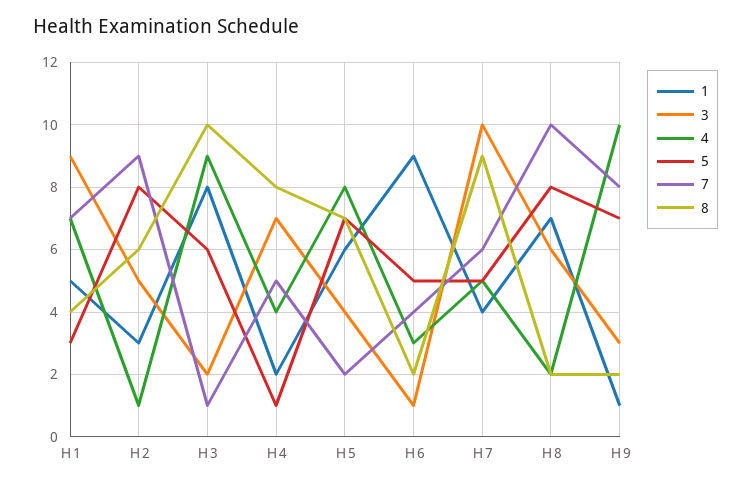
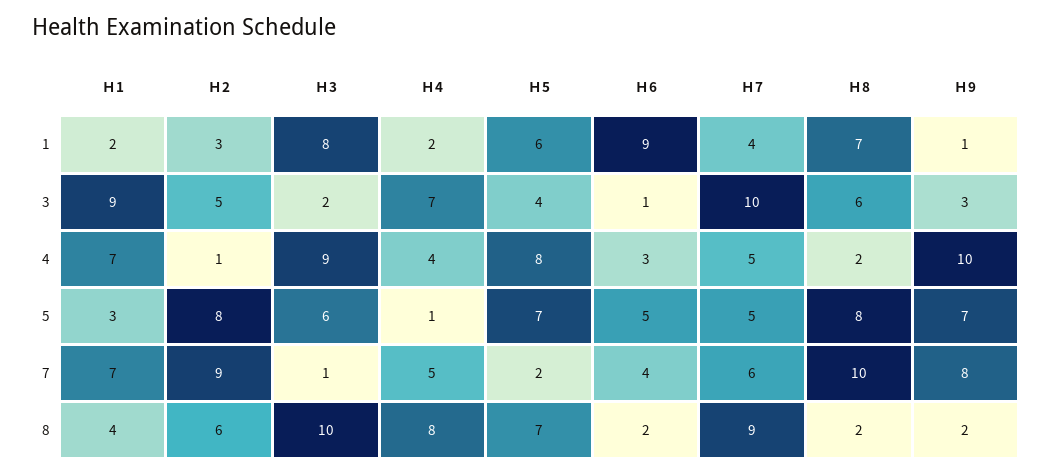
  {
    "1": {
-     "Ｈ1": 5,
+     "Ｈ1": 2,
      "Ｈ2": 3,
      "Ｈ3": 8,
      "Ｈ4": 2,
      "Ｈ5": 6,
      "Ｈ6": 9,
      "Ｈ7": 4,
      "Ｈ8": 7,
      "Ｈ9": 1
    },
    "3": {
      "Ｈ1": 9,
      "Ｈ2": 5,
      "Ｈ3": 2,
      "Ｈ4": 7,
      "Ｈ5": 4,
      "Ｈ6": 1,
      "Ｈ7": 10,
      "Ｈ8": 6,
      "Ｈ9": 3
    },
    "4": {
      "Ｈ1": 7,
      "Ｈ2": 1,
      "Ｈ3": 9,
      "Ｈ4": 4,
      "Ｈ5": 8,
      "Ｈ6": 3,
      "Ｈ7": 5,
      "Ｈ8": 2,
      "Ｈ9": 10
    },
    "5": {
      "Ｈ1": 3,
      "Ｈ2": 8,
      "Ｈ3": 6,
      "Ｈ4": 1,
      "Ｈ5": 7,
      "Ｈ6": 5,
      "Ｈ7": 5,
      "Ｈ8": 8,
      "Ｈ9": 7
    },
    "7": {
      "Ｈ1": 7,
      "Ｈ2": 9,
      "Ｈ3": 1,
      "Ｈ4": 5,
      "Ｈ5": 2,
      "Ｈ6": 4,
      "Ｈ7": 6,
      "Ｈ8": 10,
      "Ｈ9": 8
    },
    "8": {
      "Ｈ1": 4,
      "Ｈ2": 6,
      "Ｈ3": 10,
      "Ｈ4": 8,
      "Ｈ5": 7,
      "Ｈ6": 2,
      "Ｈ7": 9,
      "Ｈ8": 2,
      "Ｈ9": 2
    }
  }

